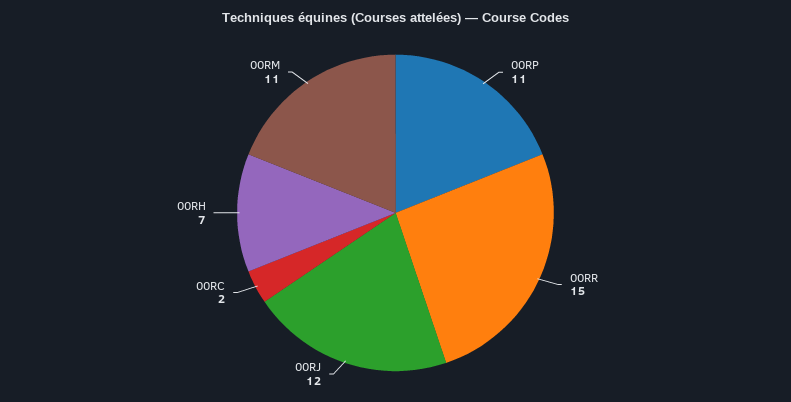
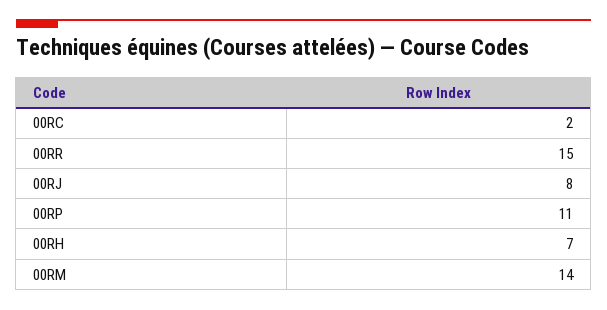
  {
    "00RP": 11,
    "00RR": 15,
-   "00RJ": 12,
+   "00RJ": 8,
    "00RC": 2,
    "00RH": 7,
-   "00RM": 11
+   "00RM": 14
  }

